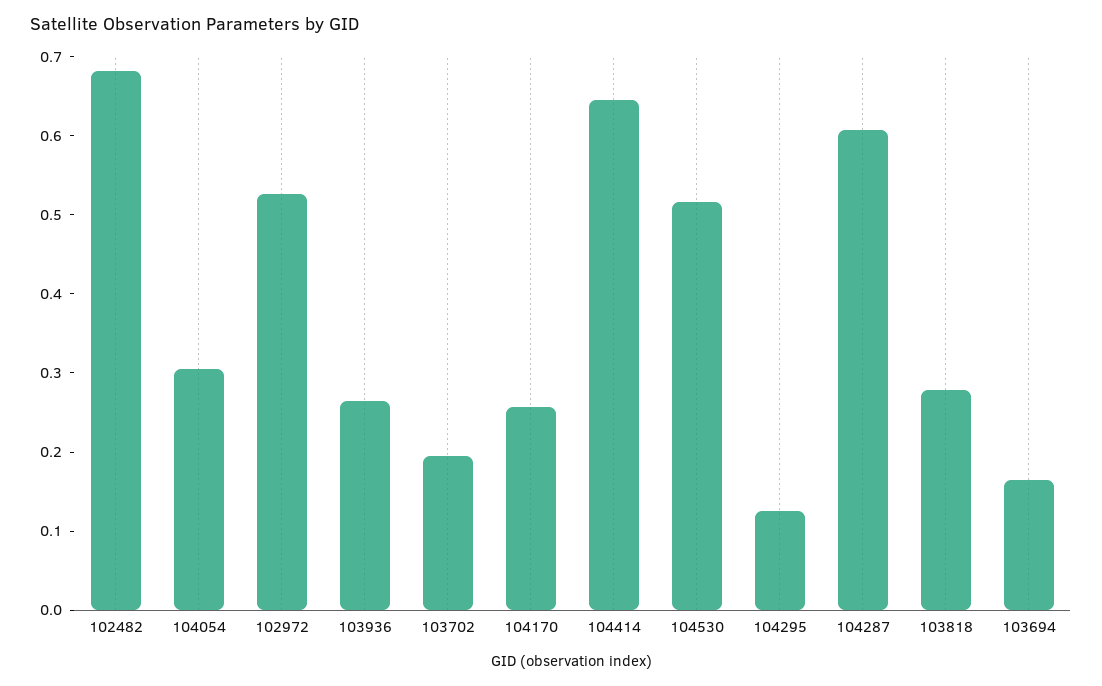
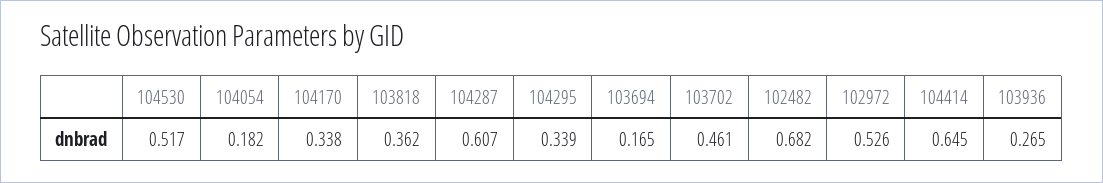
  {
    "102482": 0.682,
-   "104054": 0.3,
+   "104054": 0.182,
    "102972": 0.526,
    "103936": 0.265,
-   "103702": 0.2,
+   "103702": 0.461,
-   "104170": 0.26,
+   "104170": 0.338,
    "104414": 0.645,
    "104530": 0.517,
-   "104295": 0.12,
+   "104295": 0.339,
    "104287": 0.607,
-   "103818": 0.28,
+   "103818": 0.362,
    "103694": 0.165
  }

